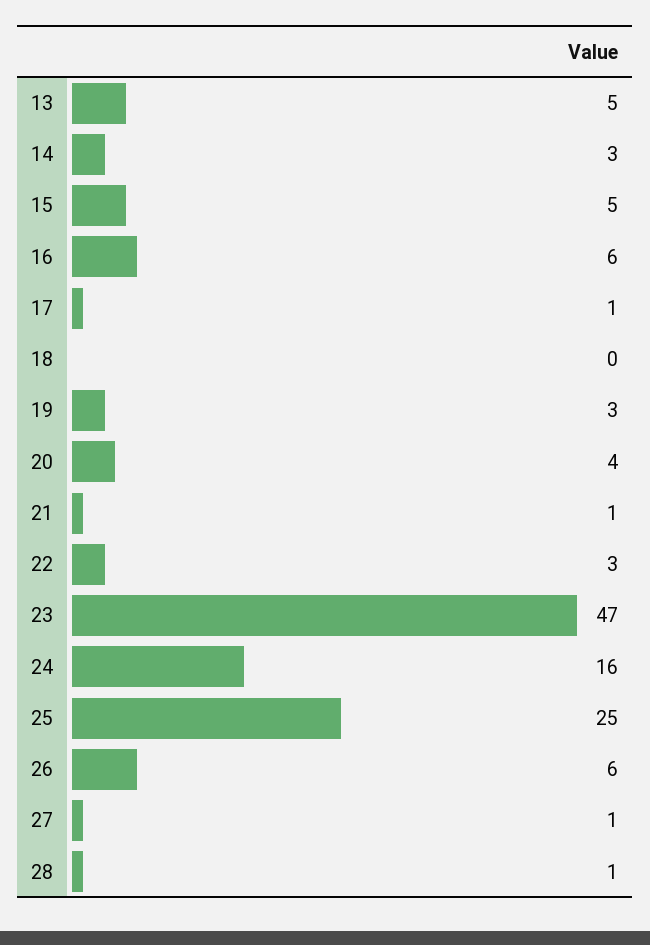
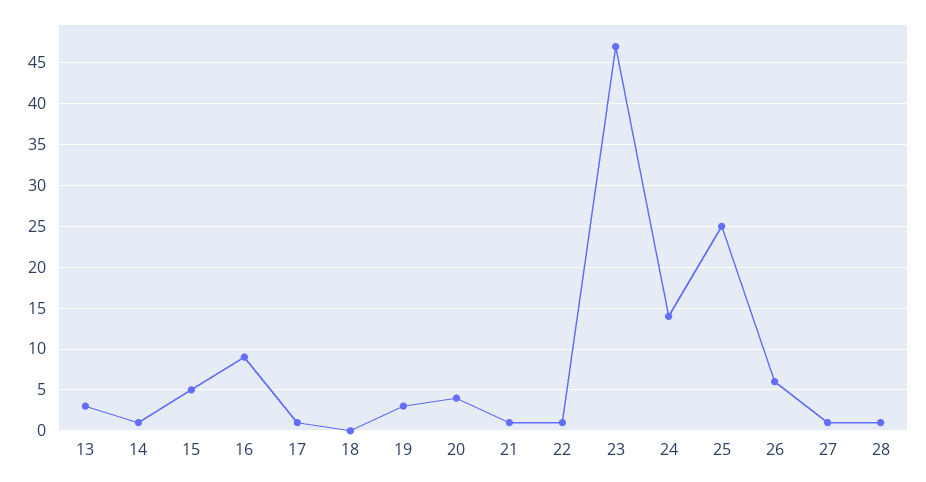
  {
-   "13": 5,
+   "13": 3,
-   "14": 3,
+   "14": 1,
    "15": 5,
-   "16": 6,
+   "16": 9,
    "17": 1,
    "18": 0,
    "19": 3,
    "20": 4,
    "21": 1,
-   "22": 3,
+   "22": 1,
    "23": 47,
-   "24": 16,
+   "24": 14,
    "25": 25,
    "26": 6,
    "27": 1,
    "28": 1
  }

